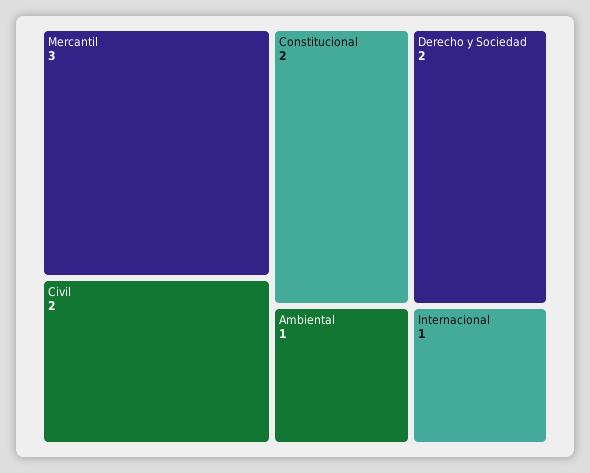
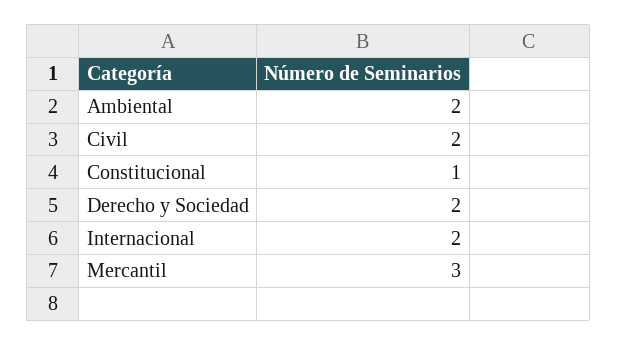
  {
    "Mercantil": 3,
    "Civil": 2,
-   "Constitucional": 2,
+   "Constitucional": 1,
    "Derecho y Sociedad": 2,
-   "Ambiental": 1,
+   "Ambiental": 2,
-   "Internacional": 1
+   "Internacional": 2
  }

